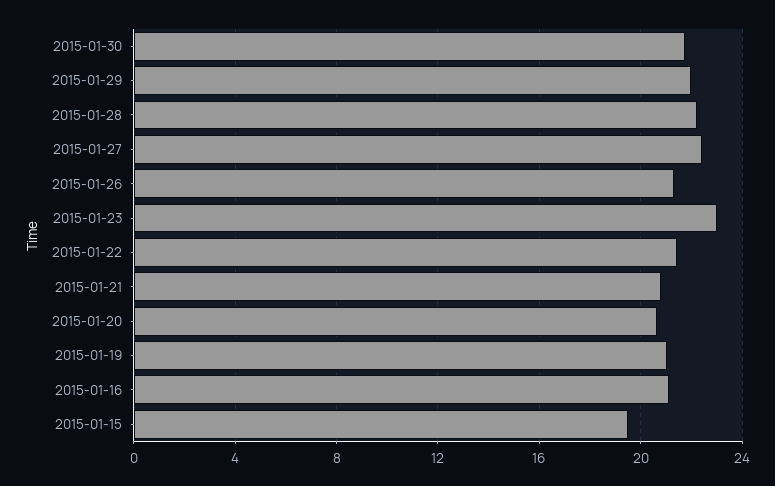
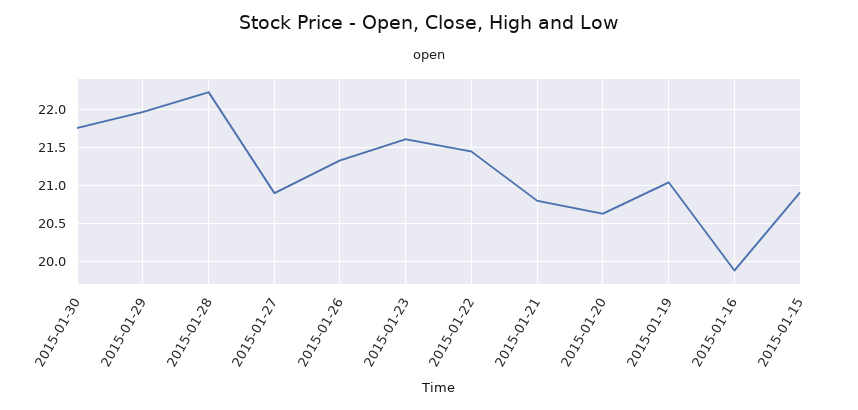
  {
    "2015-01-30": 21.8,
    "2015-01-29": 22,
    "2015-01-28": 22.2,
-   "2015-01-27": 22.5,
+   "2015-01-27": 20.9,
    "2015-01-26": 21.3,
-   "2015-01-23": 23,
+   "2015-01-23": 21.6,
    "2015-01-22": 21.5,
    "2015-01-21": 20.8,
    "2015-01-20": 20.6,
    "2015-01-19": 21,
-   "2015-01-16": 21,
+   "2015-01-16": 19.9,
-   "2015-01-15": 19.5
+   "2015-01-15": 20.9
  }

